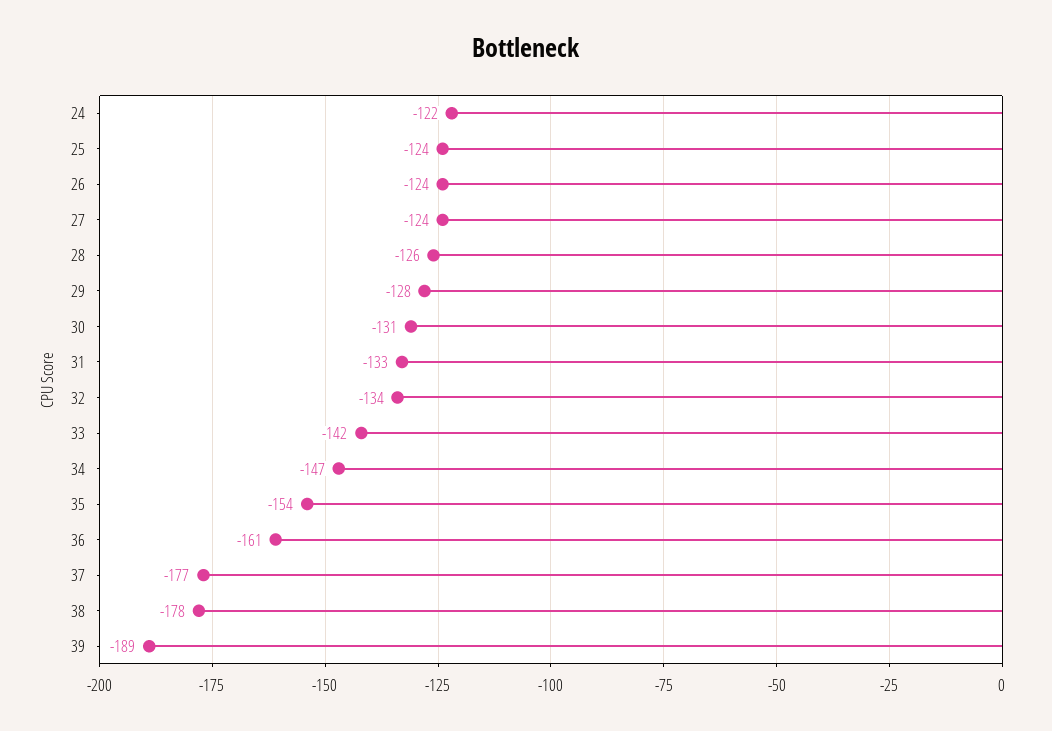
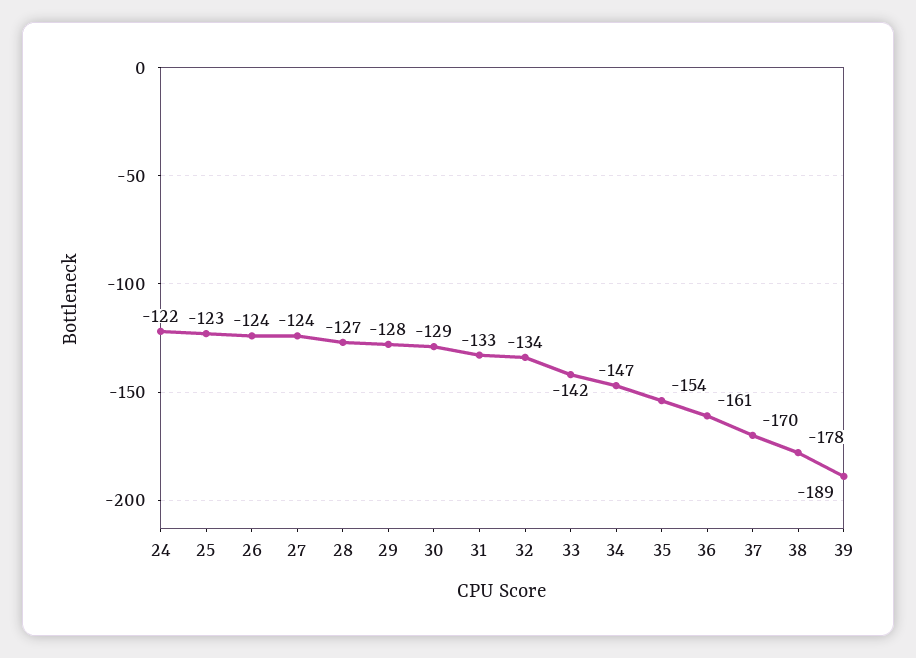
  {
    "24": -122,
-   "25": -124,
+   "25": -123,
    "26": -124,
    "27": -124,
-   "28": -126,
+   "28": -127,
    "29": -128,
-   "30": -131,
+   "30": -129,
    "31": -133,
    "32": -134,
    "33": -142,
    "34": -147,
    "35": -154,
    "36": -161,
-   "37": -177,
+   "37": -170,
    "38": -178,
    "39": -189
  }

